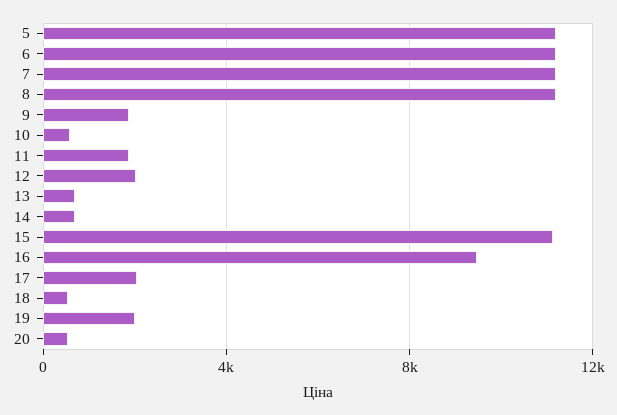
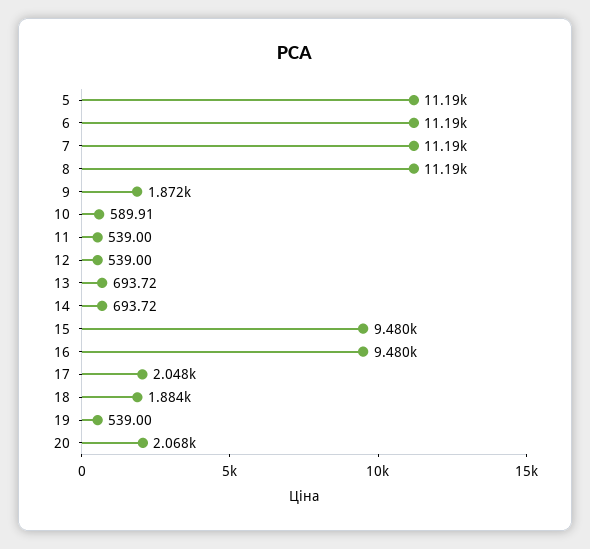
  {
    "5": 11190,
    "6": 11190,
    "7": 11190,
    "8": 11190,
    "9": 1872,
    "10": 589.91,
-   "11": 2000,
+   "11": 539,
-   "12": 2000,
+   "12": 539,
    "13": 693.72,
    "14": 693.72,
-   "15": 11000,
+   "15": 9480,
    "16": 9480,
    "17": 2048,
-   "18": 500,
+   "18": 1884,
-   "19": 2000,
+   "19": 539,
-   "20": 500
+   "20": 2068
  }

